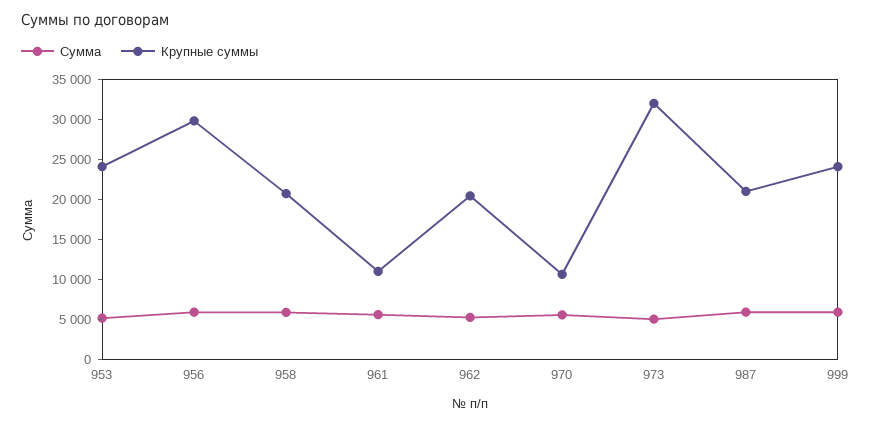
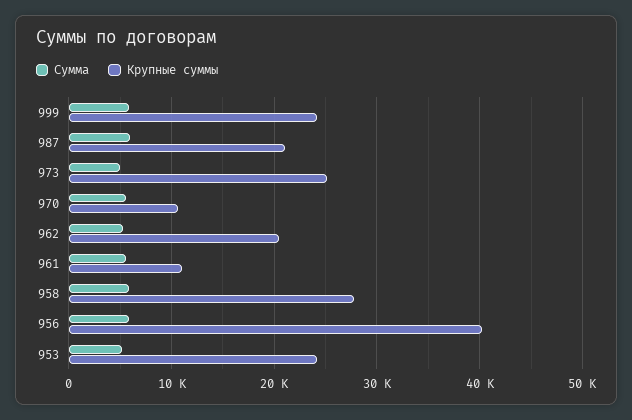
  {
    "Сумма": {
      "953": 5000,
      "956": 6000,
      "958": 6000,
      "961": 6000,
      "962": 5000,
      "970": 6000,
      "973": 5000,
      "987": 6000,
      "999": 6000
    },
    "Крупные суммы": {
      "953": 24000,
-     "956": 30000,
+     "956": 40000,
-     "958": 20000,
+     "958": 28000,
      "961": 11000,
      "962": 20000,
      "970": 11000,
-     "973": 32500,
+     "973": 25000,
      "987": 21000,
      "999": 24000
    }
  }

